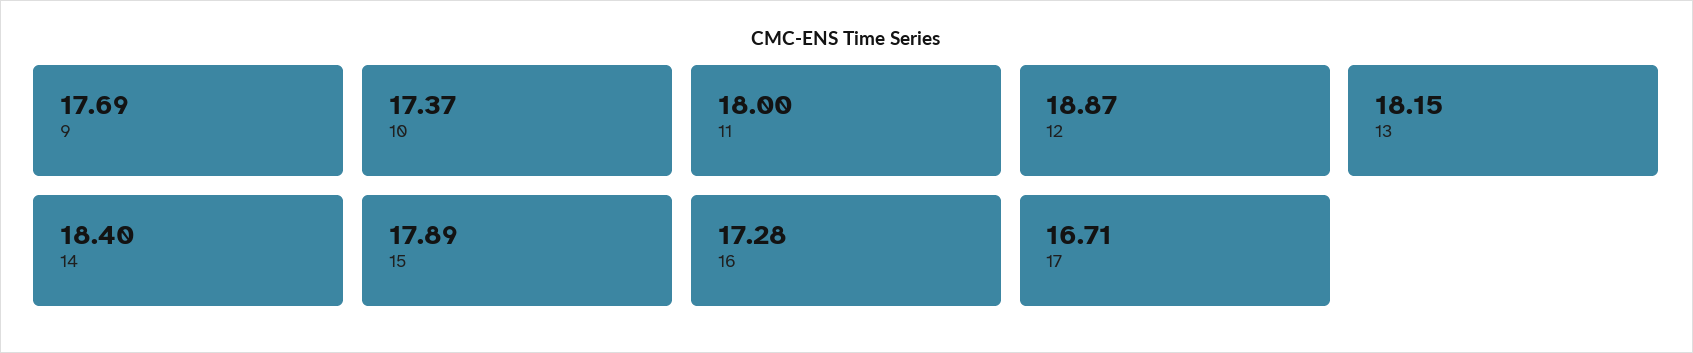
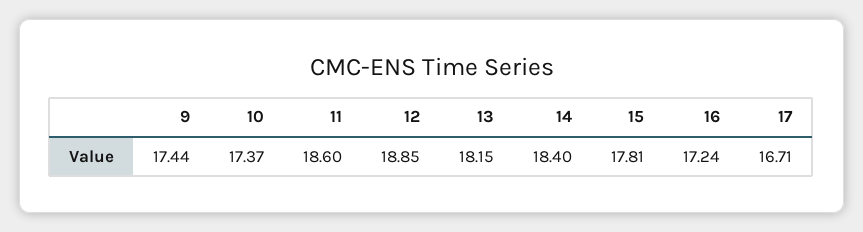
  {
-   "9": 17.69,
+   "9": 17.44,
    "10": 17.37,
-   "11": 18,
+   "11": 18.6,
-   "12": 18.87,
+   "12": 18.85,
    "13": 18.15,
    "14": 18.4,
-   "15": 17.89,
+   "15": 17.81,
-   "16": 17.28,
+   "16": 17.24,
    "17": 16.71
  }

